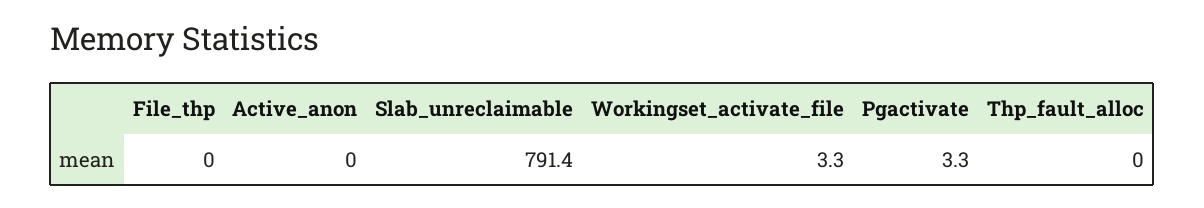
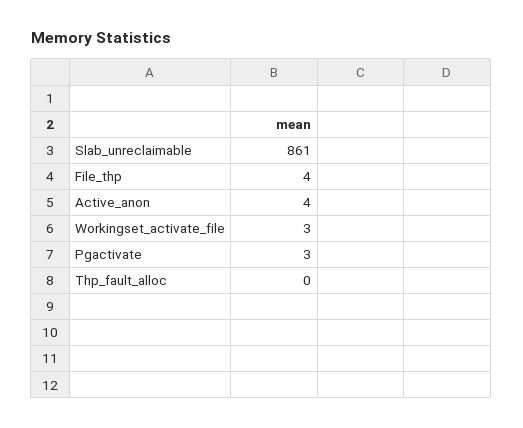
  {
-   "File_thp": 0,
+   "File_thp": 4,
-   "Active_anon": 0,
+   "Active_anon": 4,
-   "Slab_unreclaimable": 791.4,
+   "Slab_unreclaimable": 861,
    "Workingset_activate_file": 3.3,
    "Pgactivate": 3.3,
    "Thp_fault_alloc": 0
  }

